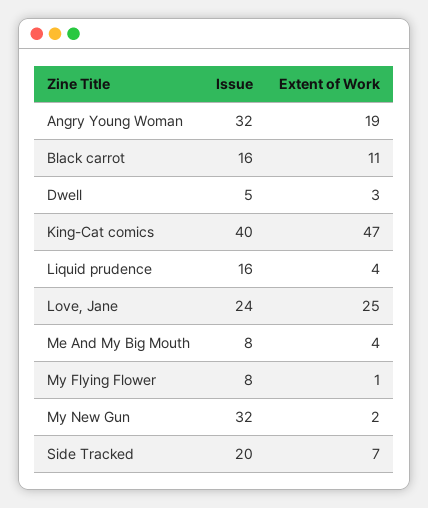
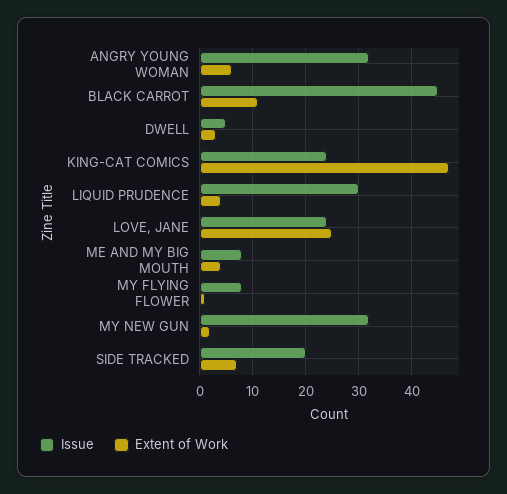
  {
    "Issue": {
      "Angry Young Woman": 32,
-     "Black carrot": 16,
+     "Black carrot": 45,
      "Dwell": 5,
-     "King-Cat comics": 40,
+     "King-Cat comics": 25,
-     "Liquid prudence": 16,
+     "Liquid prudence": 30,
      "Love, Jane": 24,
      "Me And My Big Mouth": 8,
      "My Flying Flower": 8,
      "My New Gun": 32,
      "Side Tracked": 20
    },
    "Extent of Work": {
-     "Angry Young Woman": 19,
+     "Angry Young Woman": 5,
      "Black carrot": 11,
      "Dwell": 3,
      "King-Cat comics": 47,
      "Liquid prudence": 4,
      "Love, Jane": 25,
      "Me And My Big Mouth": 4,
      "My Flying Flower": 1,
      "My New Gun": 2,
      "Side Tracked": 7
    }
  }

